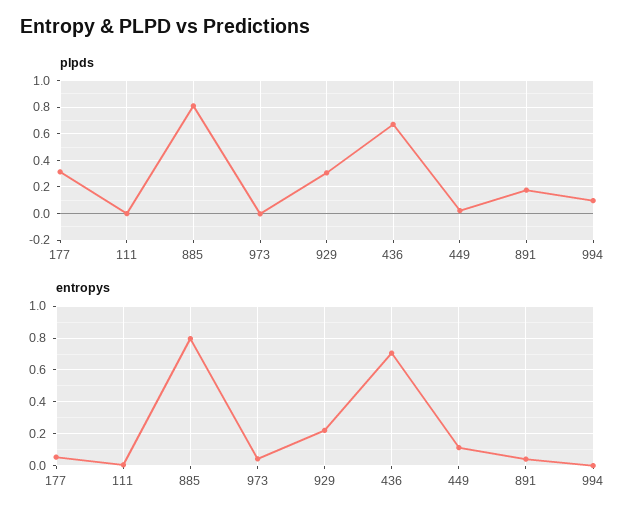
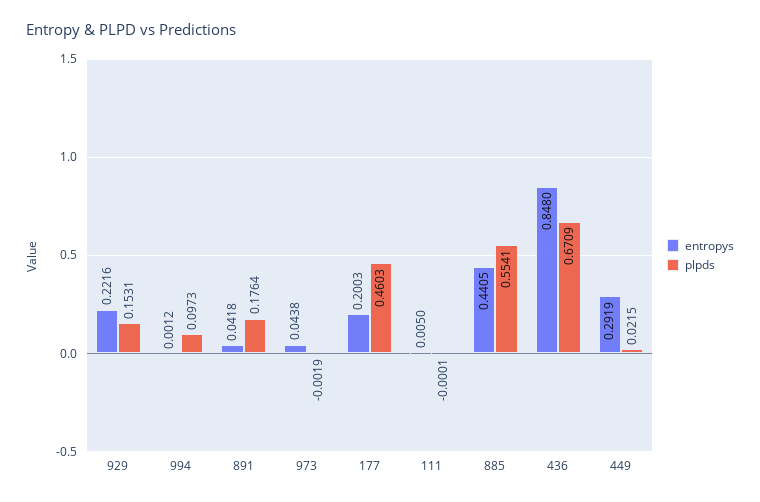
  {
    "plpds": {
-     "177": 0.3,
+     "177": 0.4603,
      "111": -0.0001,
-     "885": 0.8,
+     "885": 0.5541,
      "973": -0.0019,
-     "929": 0.3,
+     "929": 0.1531,
      "436": 0.6709,
      "449": 0.0215,
      "891": 0.1764,
      "994": 0.0973
    },
    "entropys": {
-     "177": 0.05,
+     "177": 0.2003,
      "111": 0.005,
-     "885": 0.8,
+     "885": 0.4405,
      "973": 0.0438,
      "929": 0.2216,
-     "436": 0.7,
+     "436": 0.848,
-     "449": 0.1,
+     "449": 0.2919,
      "891": 0.0418,
      "994": 0.0012
    }
  }

